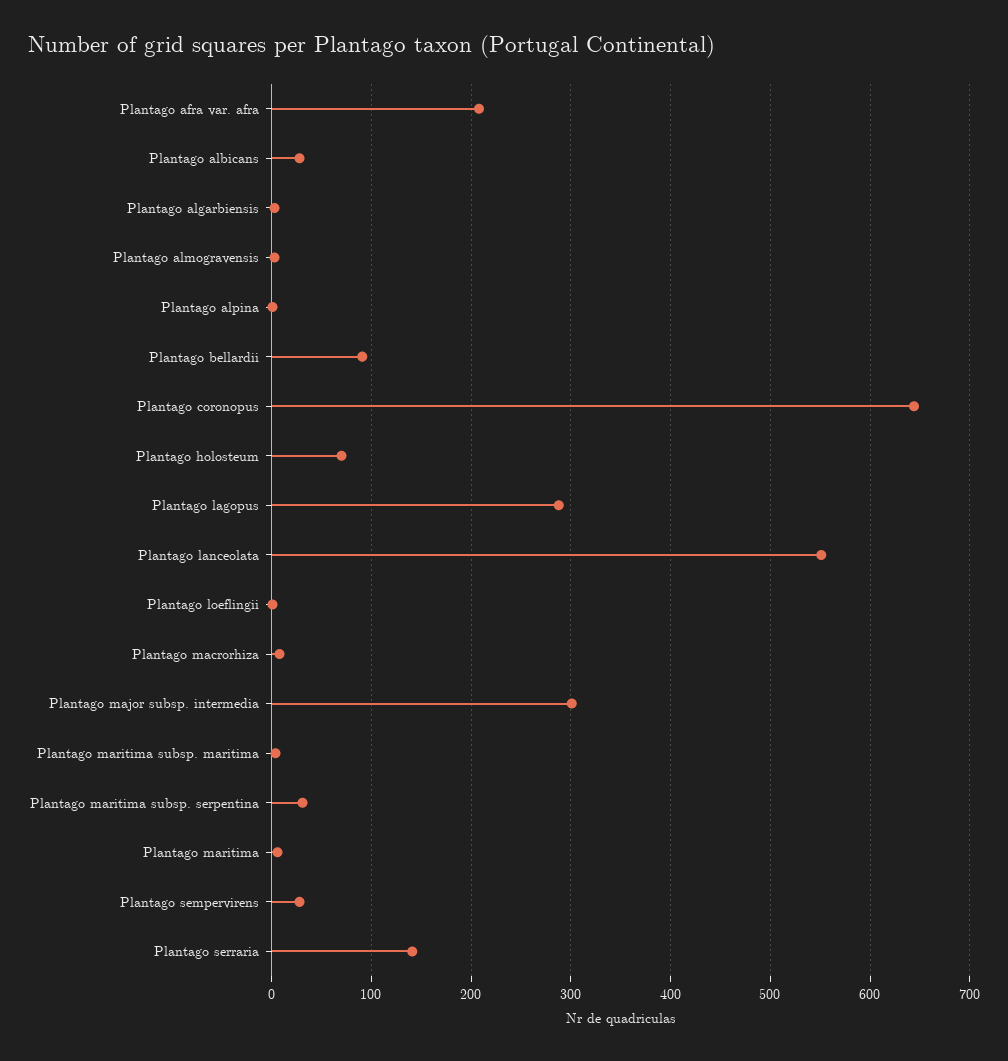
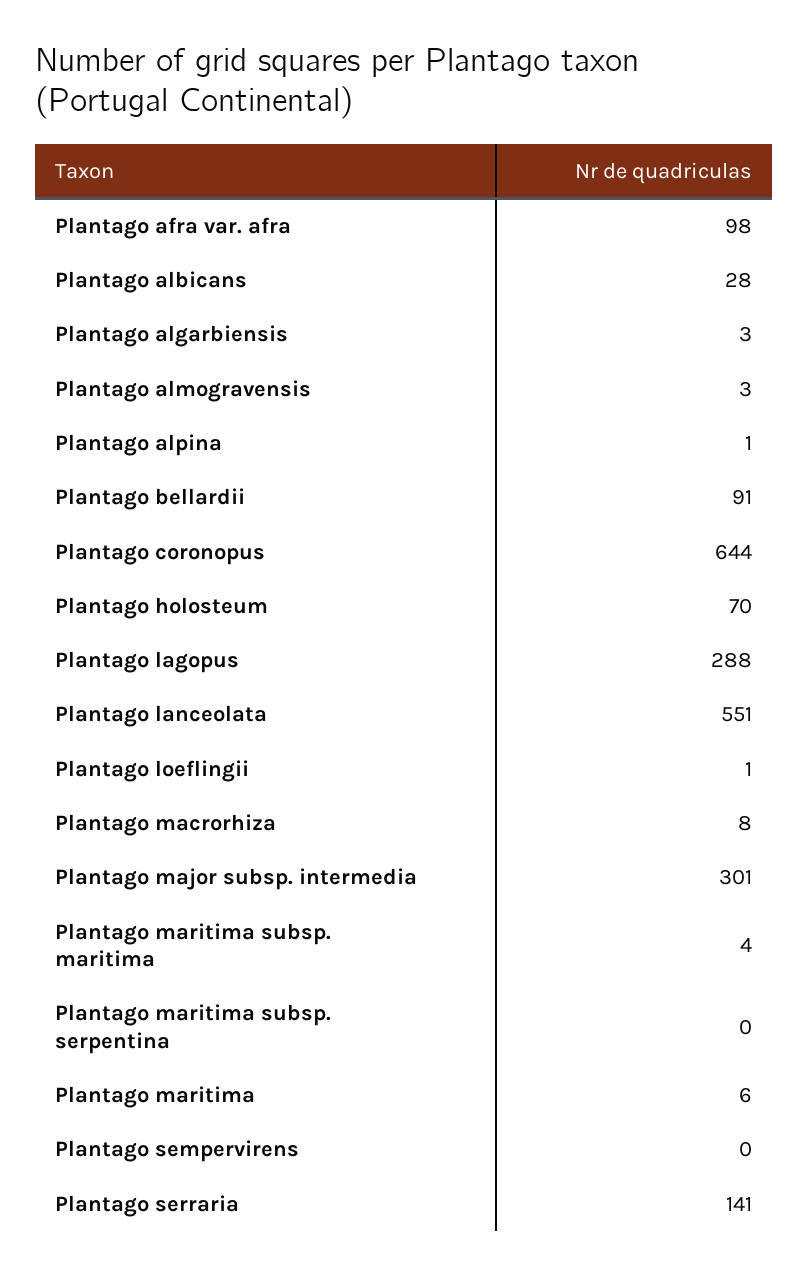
  {
-   "Plantago afra var. afra": 210,
+   "Plantago afra var. afra": 98,
    "Plantago albicans": 28,
    "Plantago algarbiensis": 3,
    "Plantago almogravensis": 3,
    "Plantago alpina": 1,
    "Plantago bellardii": 91,
    "Plantago coronopus": 644,
    "Plantago holosteum": 70,
    "Plantago lagopus": 288,
    "Plantago lanceolata": 551,
    "Plantago loeflingii": 1,
    "Plantago macrorhiza": 8,
    "Plantago major subsp. intermedia": 301,
    "Plantago maritima subsp. maritima": 4,
-   "Plantago maritima subsp. serpentina": 30,
+   "Plantago maritima subsp. serpentina": 0,
    "Plantago maritima": 6,
-   "Plantago sempervirens": 30,
+   "Plantago sempervirens": 0,
    "Plantago serraria": 141
  }

